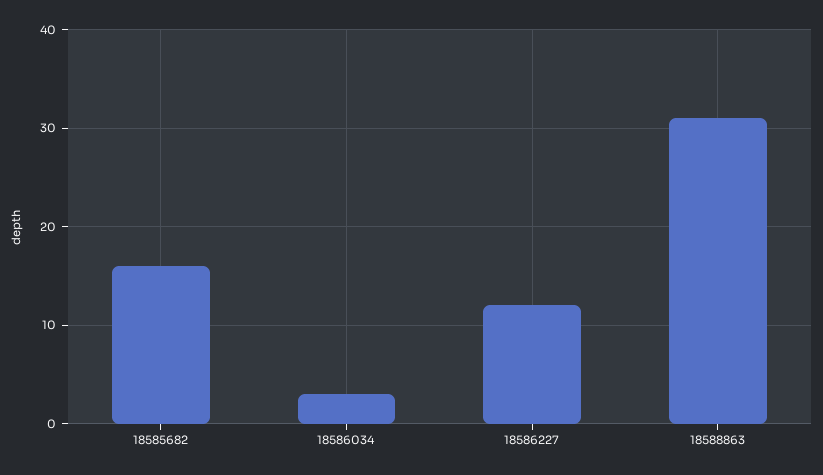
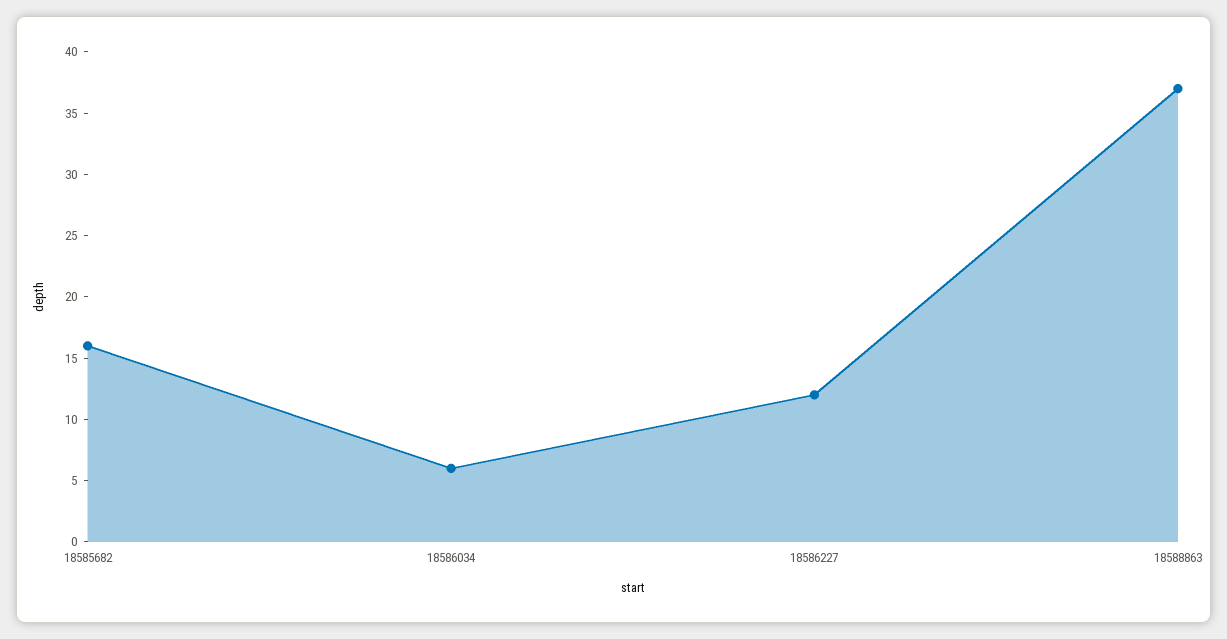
  {
    "18585682": 16,
-   "18586034": 3,
+   "18586034": 6,
    "18586227": 12,
-   "18588863": 31
+   "18588863": 37
  }

